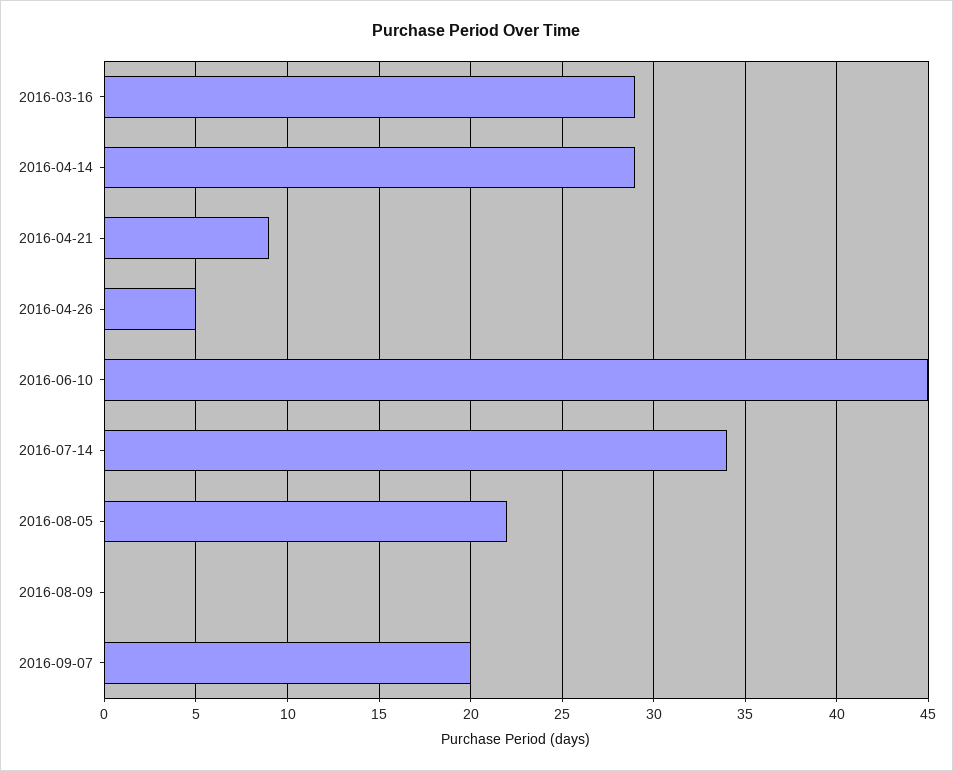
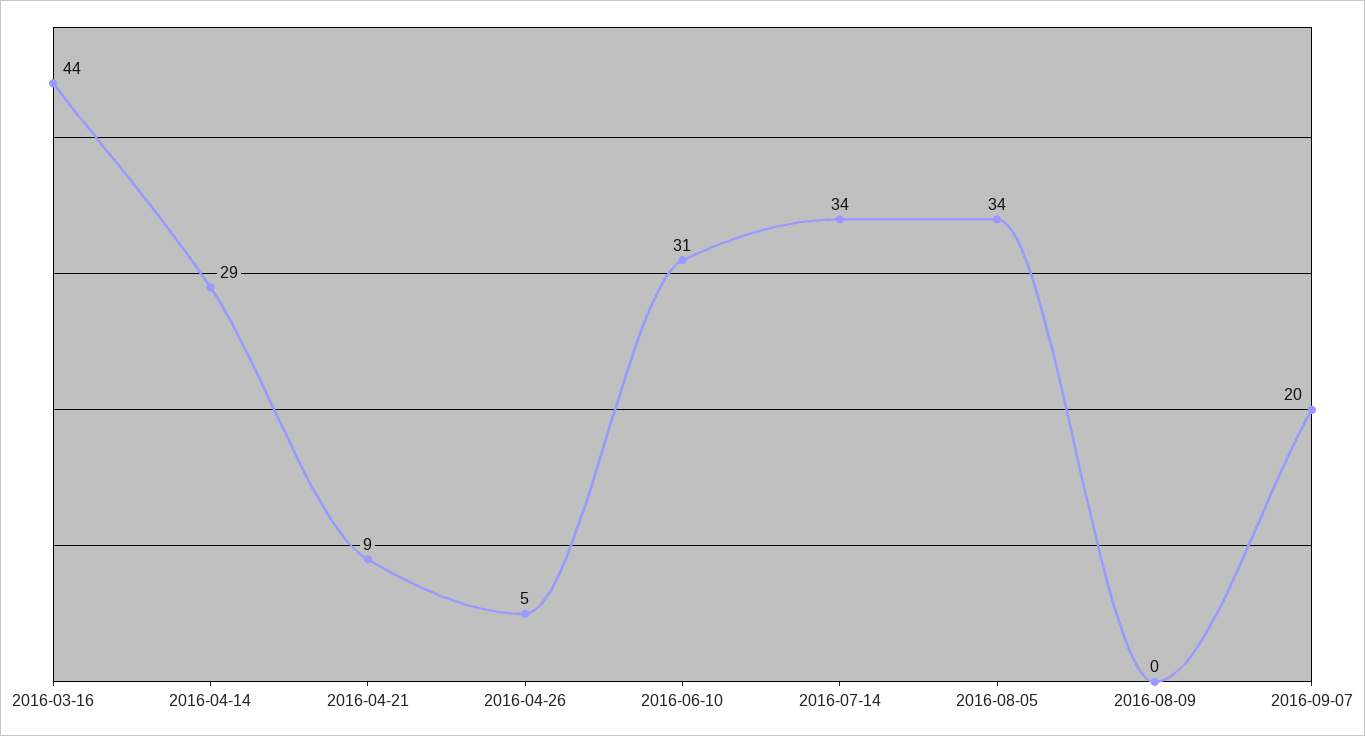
  {
-   "2016-03-16": 29,
+   "2016-03-16": 44,
    "2016-04-14": 29,
    "2016-04-21": 9,
    "2016-04-26": 5,
-   "2016-06-10": 45,
+   "2016-06-10": 31,
    "2016-07-14": 34,
-   "2016-08-05": 22,
+   "2016-08-05": 34,
    "2016-08-09": 0,
    "2016-09-07": 20
  }

